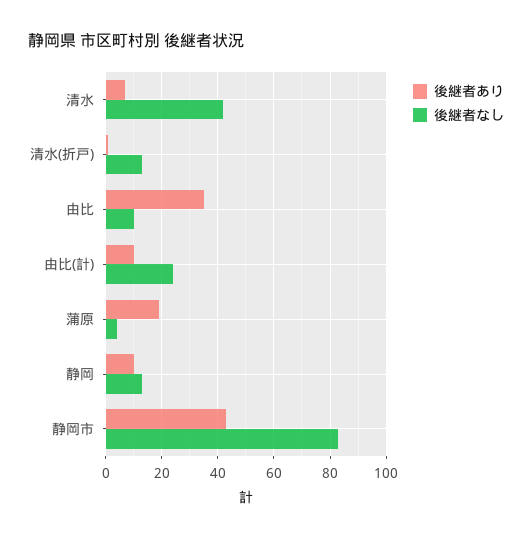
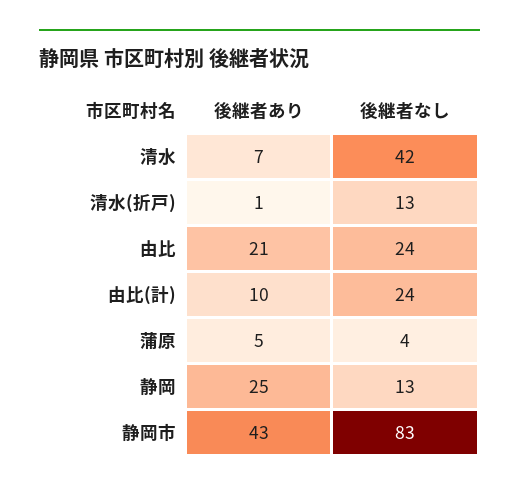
  {
    "後継者あり": {
      "清水": 7,
      "清水(折戸)": 1,
-     "由比": 35,
+     "由比": 21,
      "由比(計)": 10,
-     "蒲原": 20,
+     "蒲原": 5,
-     "静岡": 10,
+     "静岡": 25,
      "静岡市": 43
    },
    "後継者なし": {
      "清水": 42,
      "清水(折戸)": 13,
-     "由比": 10,
+     "由比": 24,
      "由比(計)": 24,
      "蒲原": 4,
      "静岡": 13,
      "静岡市": 83
    }
  }

